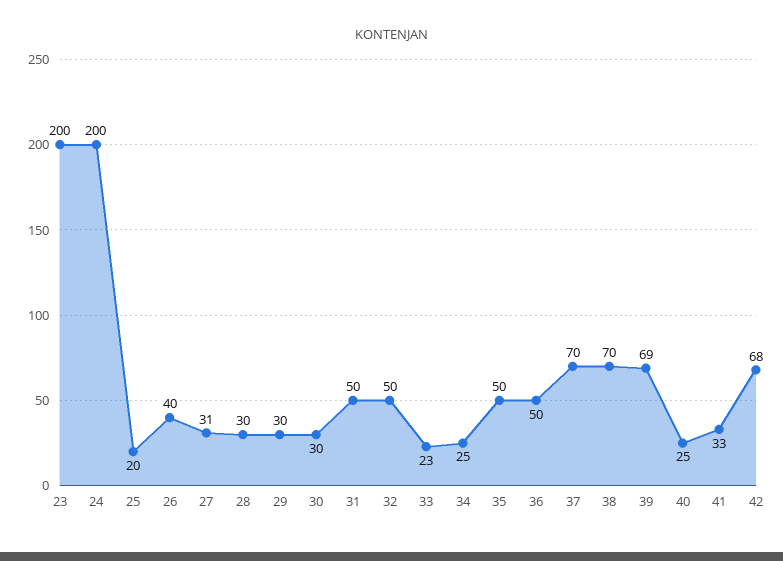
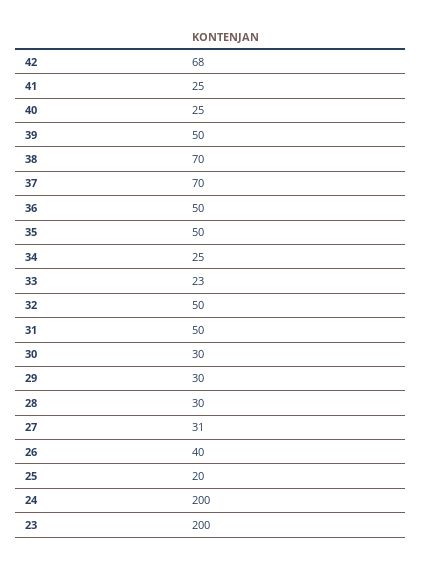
  {
    "23": 200,
    "24": 200,
    "25": 20,
    "26": 40,
    "27": 31,
    "28": 30,
    "29": 30,
    "30": 30,
    "31": 50,
    "32": 50,
    "33": 23,
    "34": 25,
    "35": 50,
    "36": 50,
    "37": 70,
    "38": 70,
-   "39": 69,
+   "39": 50,
    "40": 25,
-   "41": 33,
+   "41": 25,
    "42": 68
  }

